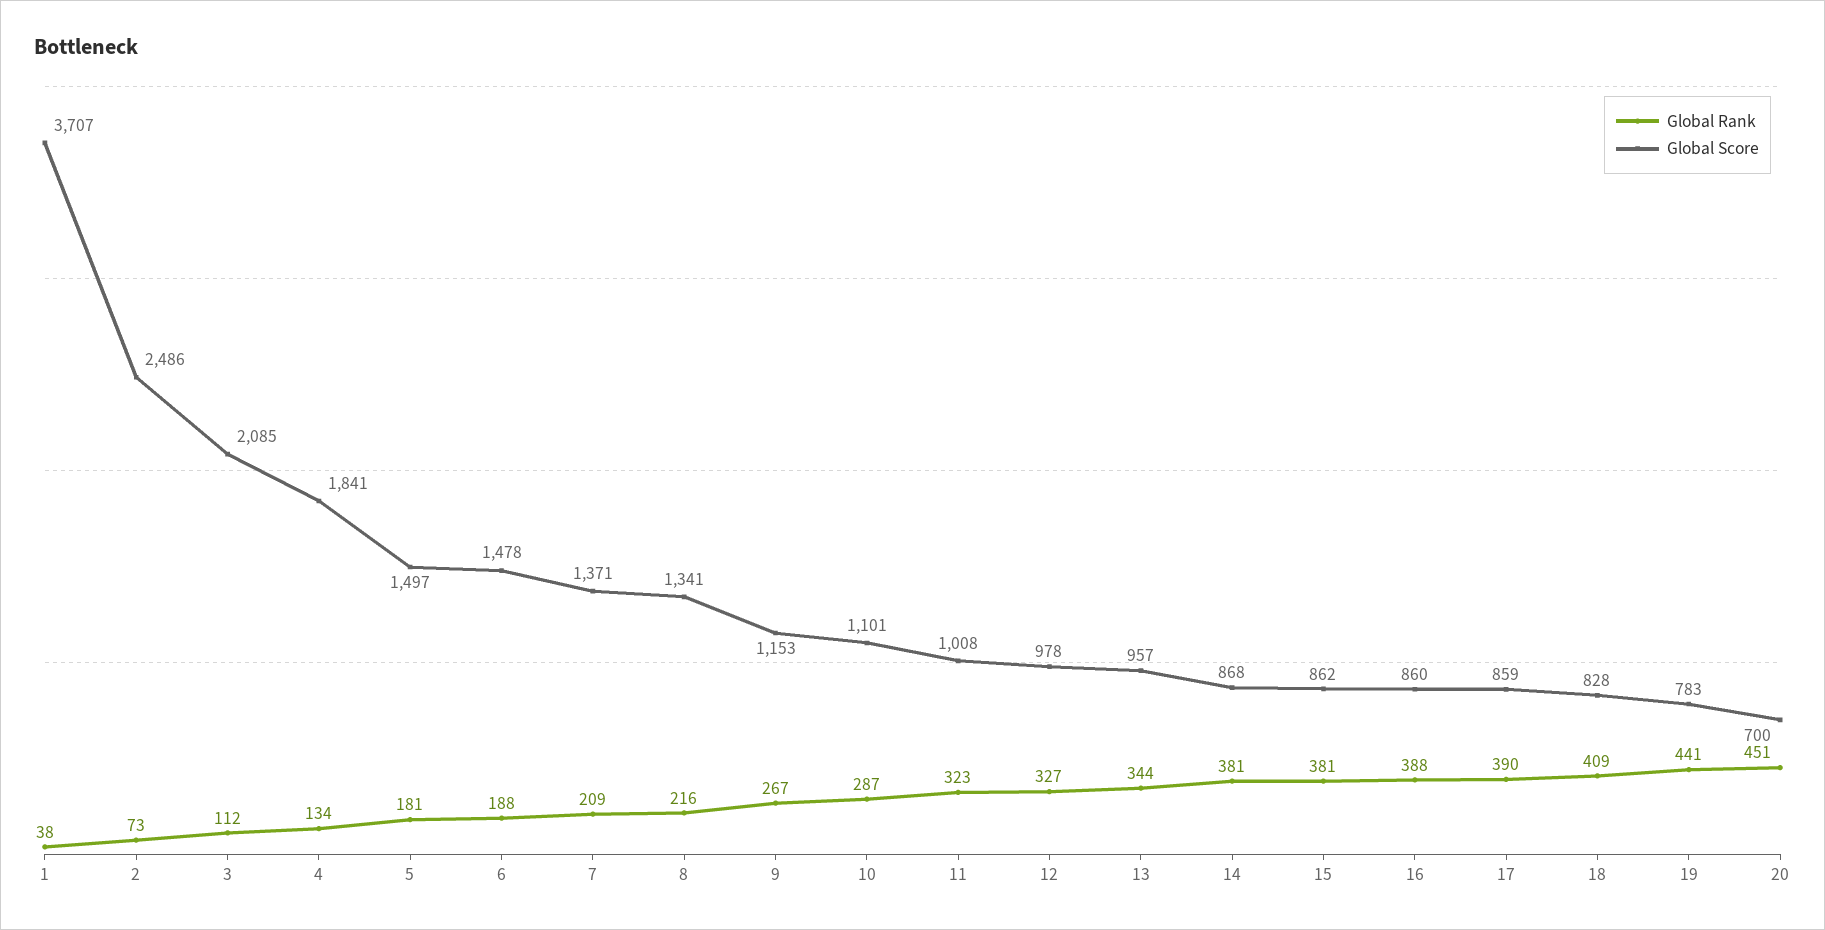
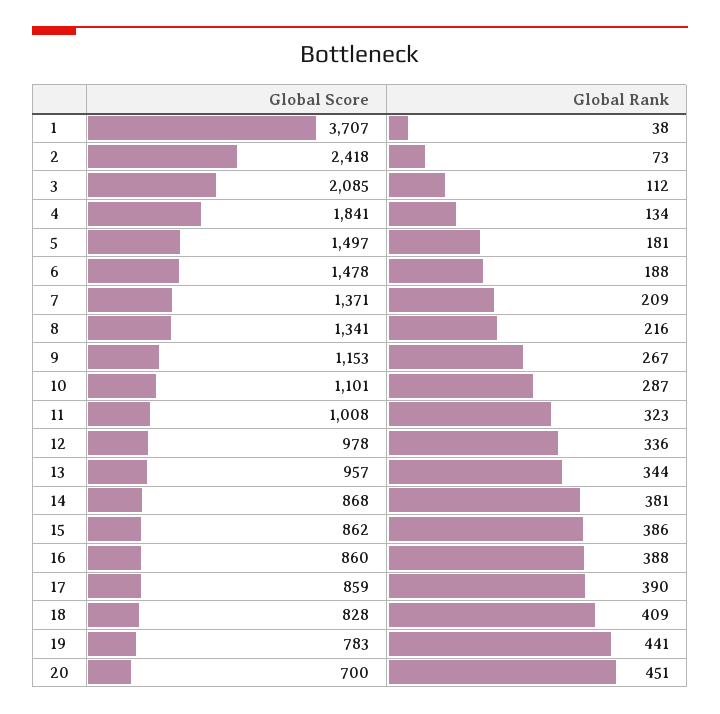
  {
    "Global Rank": {
      "1": 38,
      "2": 73,
      "3": 112,
      "4": 134,
      "5": 181,
      "6": 188,
      "7": 209,
      "8": 216,
      "9": 267,
      "10": 287,
      "11": 323,
-     "12": 327,
+     "12": 336,
      "13": 344,
      "14": 381,
-     "15": 381,
+     "15": 386,
      "16": 388,
      "17": 390,
      "18": 409,
      "19": 441,
      "20": 451
    },
    "Global Score": {
      "1": 3707,
-     "2": 2486,
+     "2": 2418,
      "3": 2085,
      "4": 1841,
      "5": 1497,
      "6": 1478,
      "7": 1371,
      "8": 1341,
      "9": 1153,
      "10": 1101,
      "11": 1008,
      "12": 978,
      "13": 957,
      "14": 868,
      "15": 862,
      "16": 860,
      "17": 859,
      "18": 828,
      "19": 783,
      "20": 700
    }
  }

